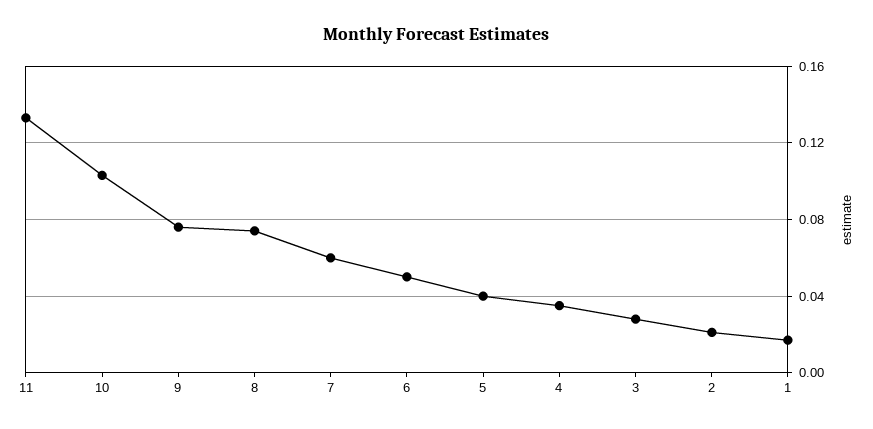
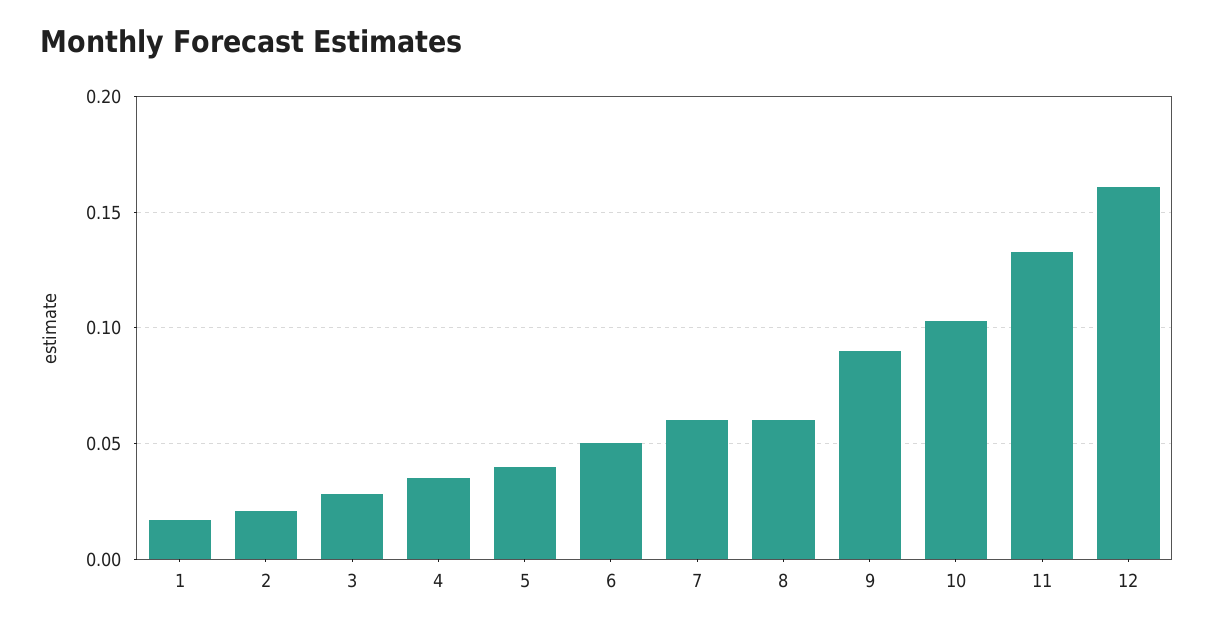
  {
    "11": 0.135,
    "10": 0.105,
-   "9": 0.075,
+   "9": 0.09,
-   "8": 0.075,
+   "8": 0.06,
    "7": 0.06,
    "6": 0.05,
    "5": 0.04,
    "4": 0.035,
    "3": 0.03,
    "2": 0.02,
-   "1": 0.015
+   "1": 0.015,
+   "12": 0.16
  }

